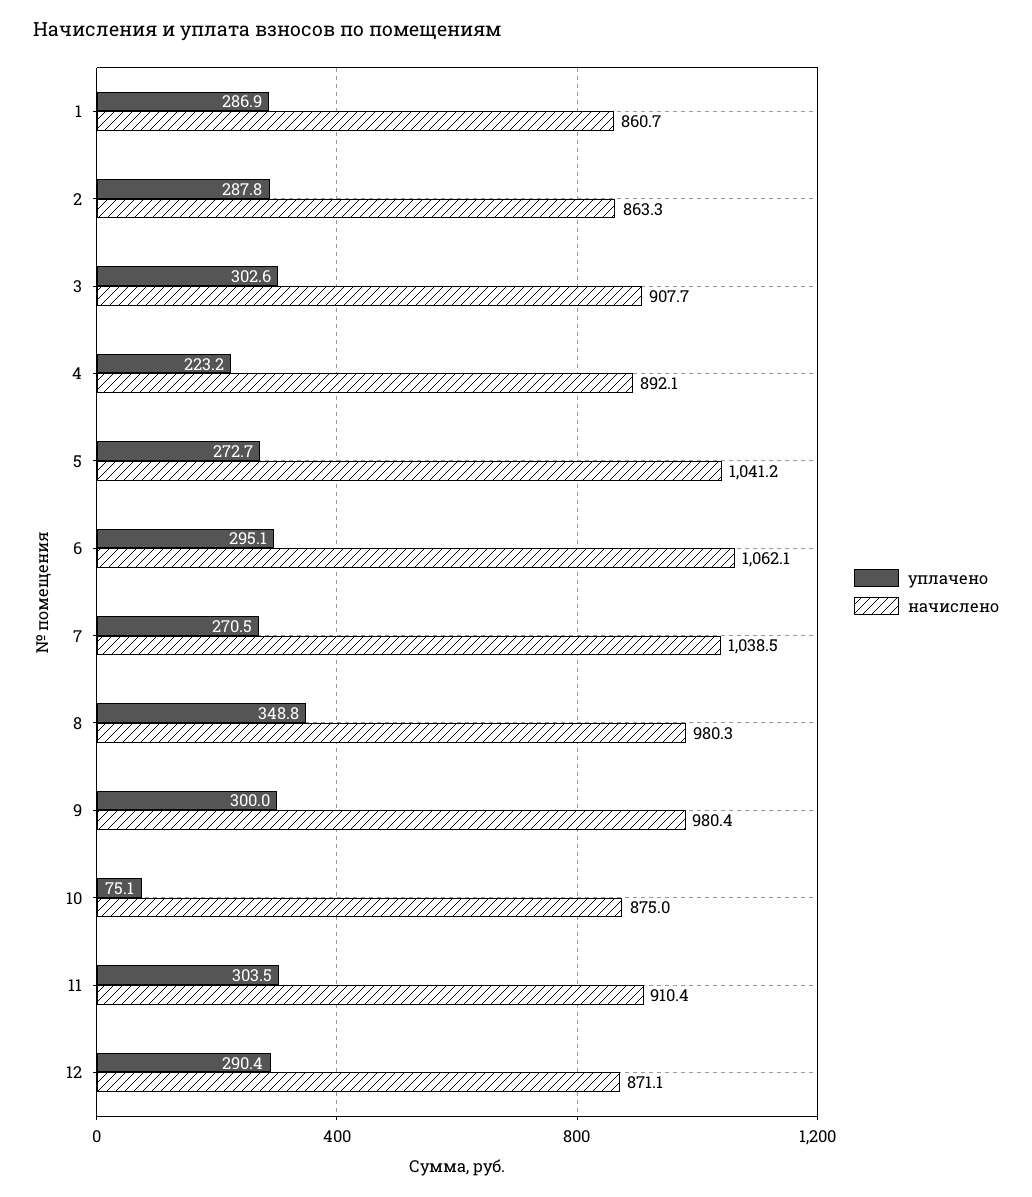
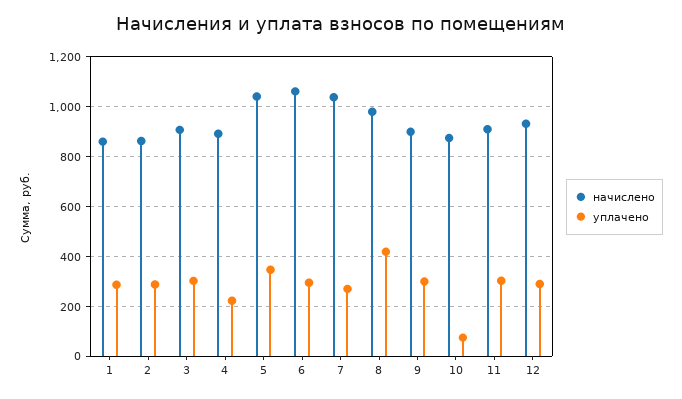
  {
    "уплачено": {
      "1": 286.9,
      "2": 287.8,
      "3": 302.6,
      "4": 223.2,
-     "5": 272.7,
+     "5": 350,
      "6": 295.1,
      "7": 270.5,
-     "8": 348.8,
+     "8": 425,
      "9": 300,
      "10": 75.1,
      "11": 303.5,
      "12": 290.4
    },
    "начислено": {
      "1": 860.7,
      "2": 863.3,
      "3": 907.7,
      "4": 892.1,
      "5": 1041.2,
      "6": 1062.1,
      "7": 1038.5,
      "8": 980.3,
-     "9": 980.4,
+     "9": 900,
      "10": 875,
      "11": 910.4,
-     "12": 871.1
+     "12": 925
    }
  }

